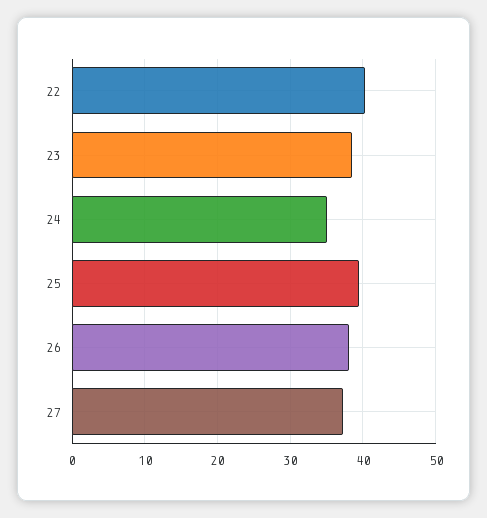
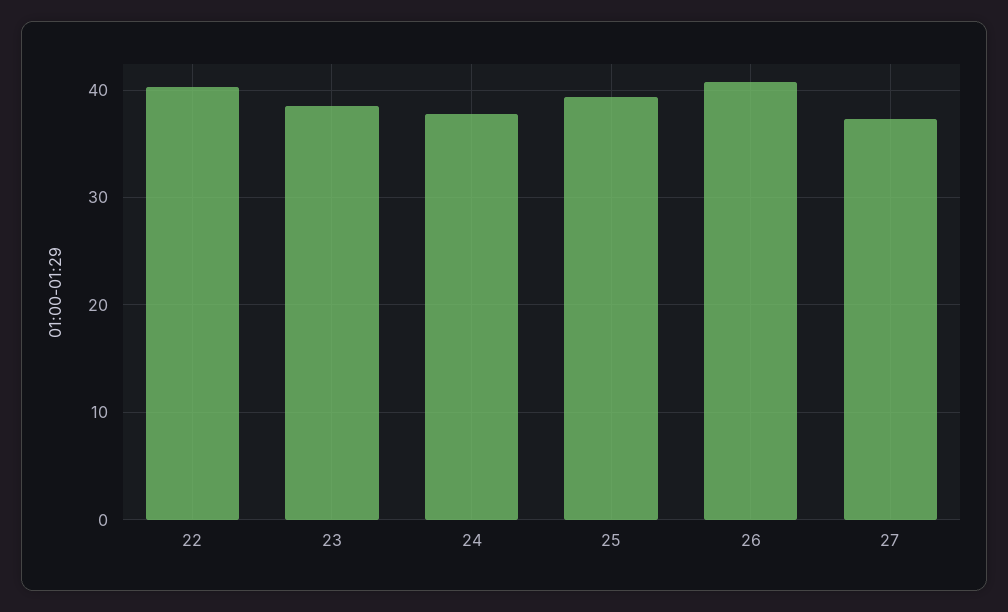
  {
    "22": 40,
    "23": 39,
-   "24": 35,
+   "24": 38,
    "25": 39,
-   "26": 38,
+   "26": 41,
    "27": 37
  }

